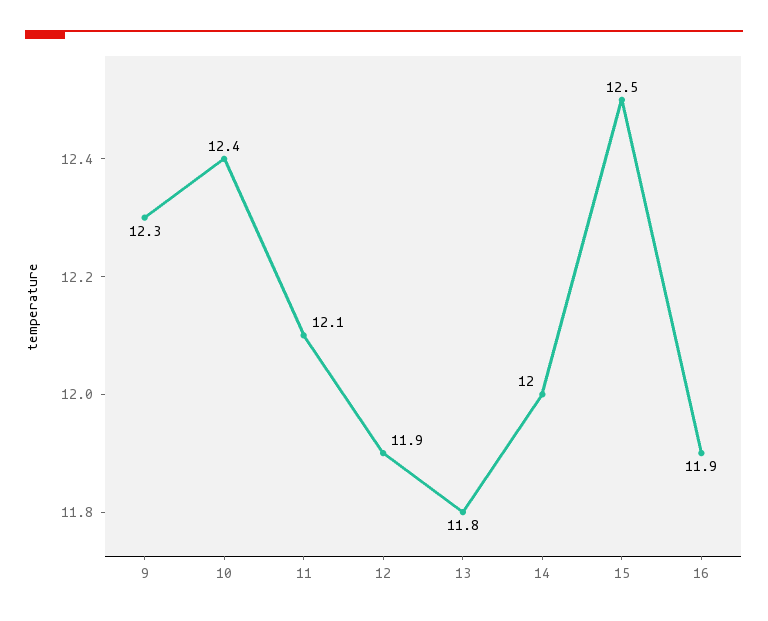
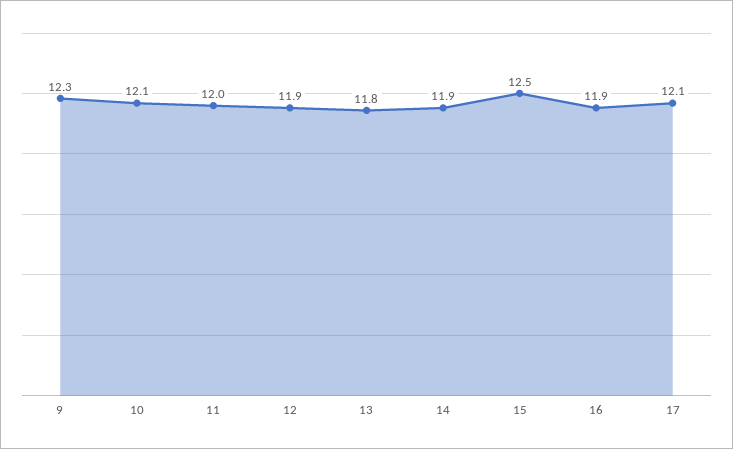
  {
    "9": 12.3,
-   "10": 12.4,
+   "10": 12.1,
-   "11": 12.1,
+   "11": 12,
    "12": 11.9,
    "13": 11.8,
-   "14": 12,
+   "14": 11.9,
    "15": 12.5,
-   "16": 11.9
+   "16": 11.9,
+   "17": 12.1
  }

